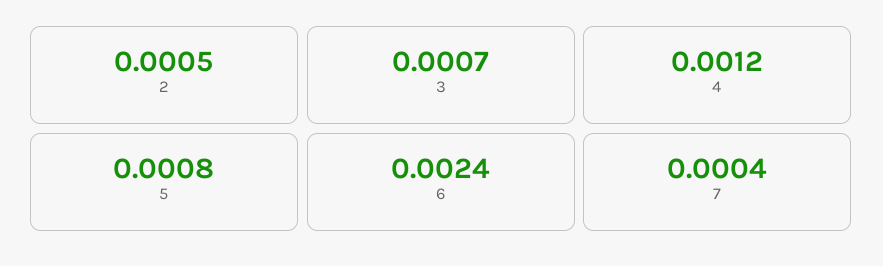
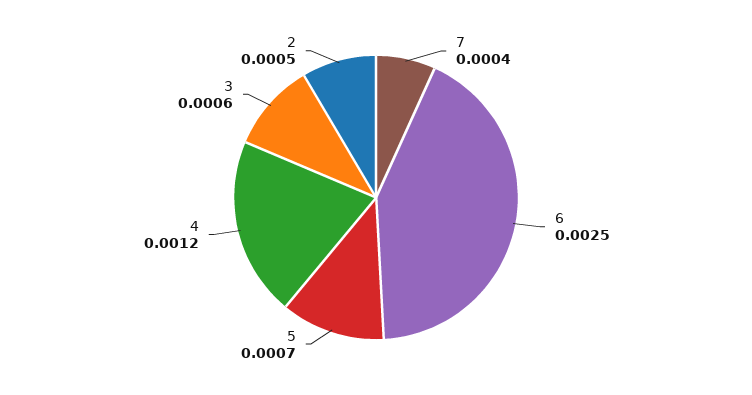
  {
    "2": 0.0005,
-   "3": 0.0007,
+   "3": 0.0006,
    "4": 0.0012,
-   "5": 0.0008,
+   "5": 0.0007,
-   "6": 0.0024,
+   "6": 0.0025,
    "7": 0.0004
  }

